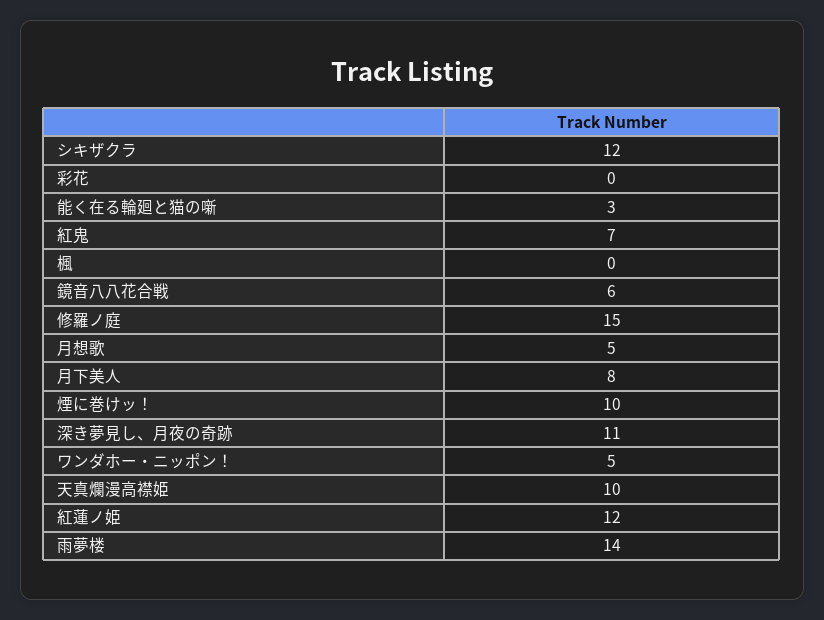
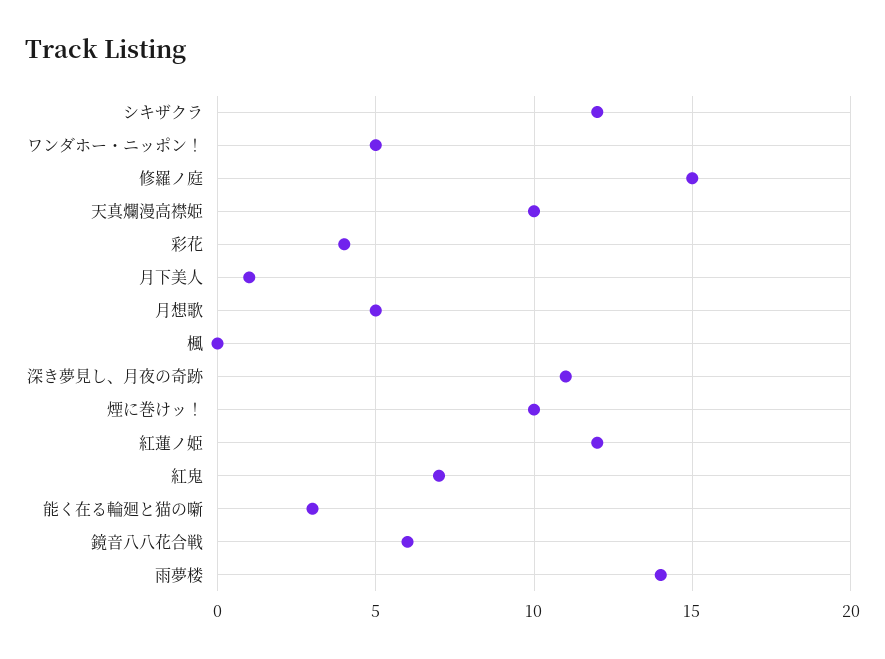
  {
    "シキザクラ": 12,
-   "彩花": 0,
+   "彩花": 4,
    "能く在る輪廻と猫の噺": 3,
    "紅鬼": 7,
    "楓": 0,
    "鏡音八八花合戦": 6,
    "修羅ノ庭": 15,
    "月想歌": 5,
-   "月下美人": 8,
+   "月下美人": 1,
    "煙に巻けッ！": 10,
    "深き夢見し、月夜の奇跡": 11,
    "ワンダホー・ニッポン！": 5,
    "天真爛漫高襟姫": 10,
    "紅蓮ノ姫": 12,
    "雨夢楼": 14
  }

